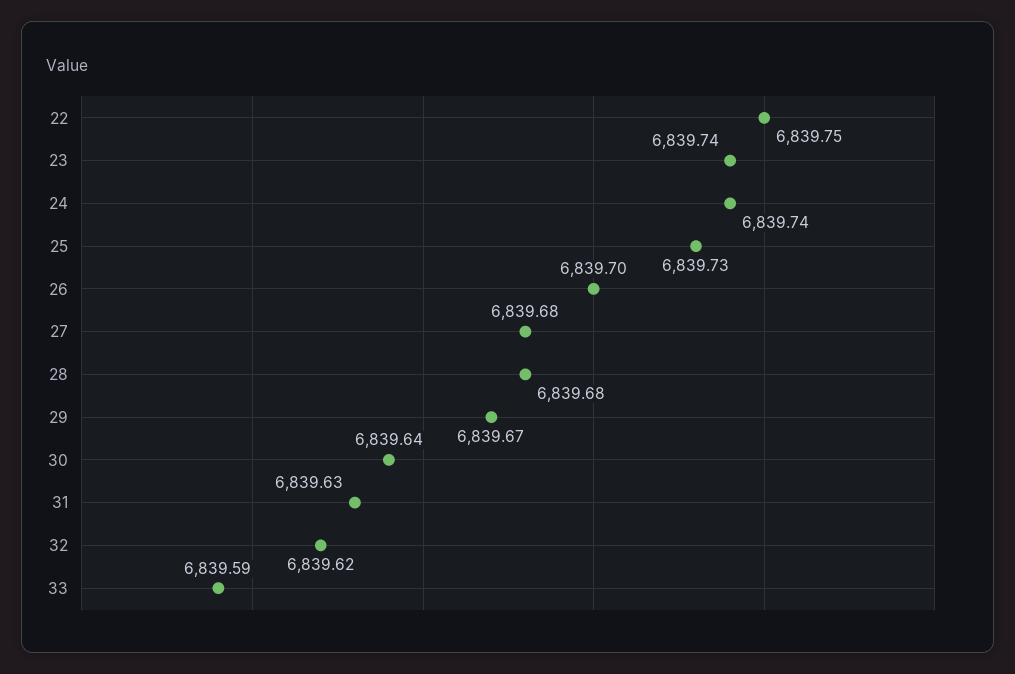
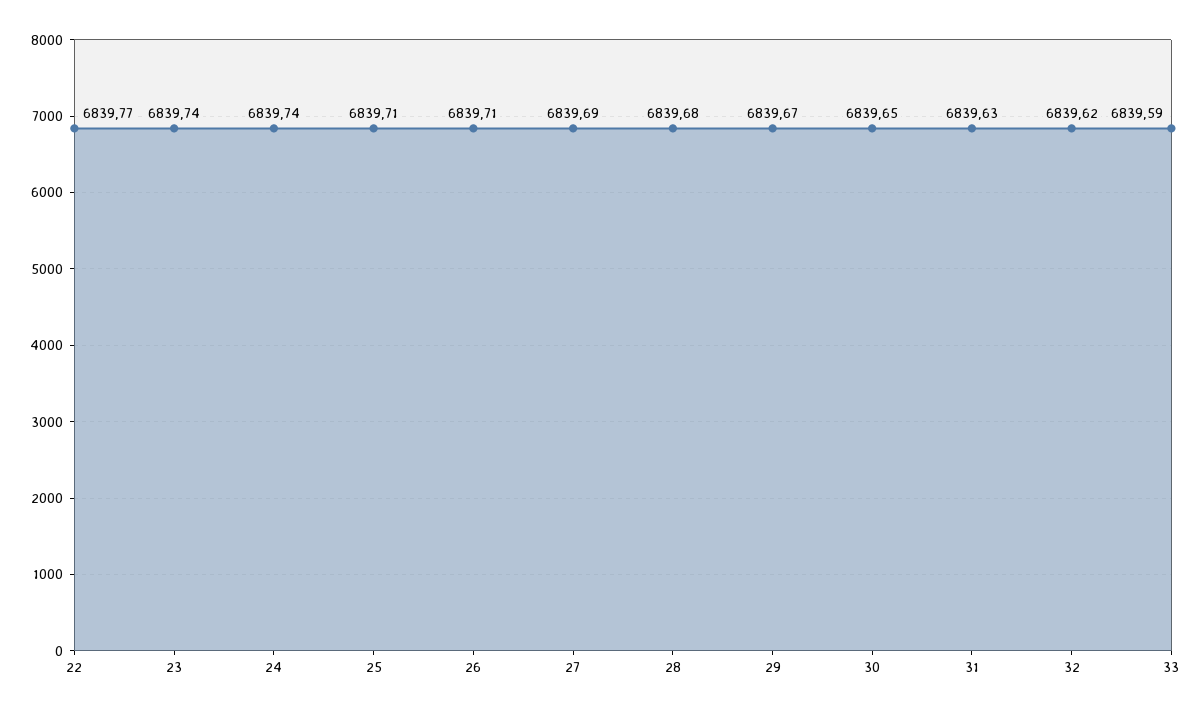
  {
-   "22": 6839.75,
+   "22": 6839.77,
    "23": 6839.74,
    "24": 6839.74,
-   "25": 6839.73,
+   "25": 6839.71,
-   "26": 6839.7,
+   "26": 6839.71,
-   "27": 6839.68,
+   "27": 6839.69,
    "28": 6839.68,
    "29": 6839.67,
-   "30": 6839.64,
+   "30": 6839.65,
    "31": 6839.63,
    "32": 6839.62,
    "33": 6839.59
  }

